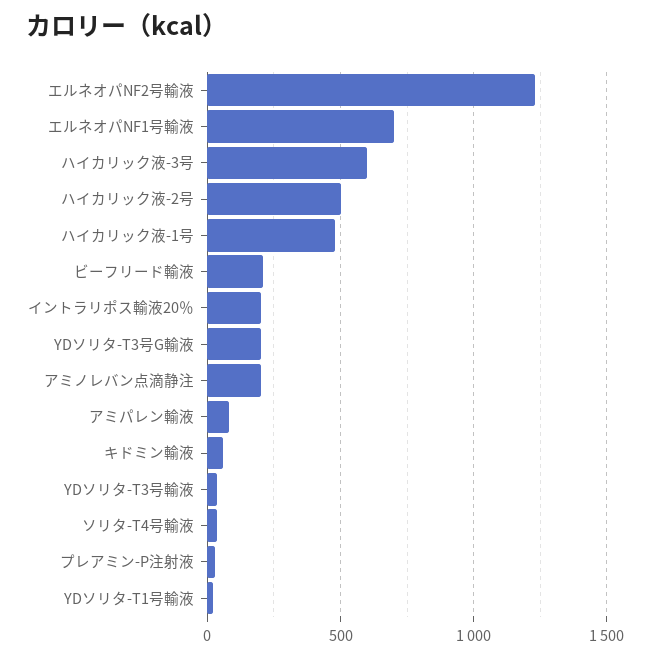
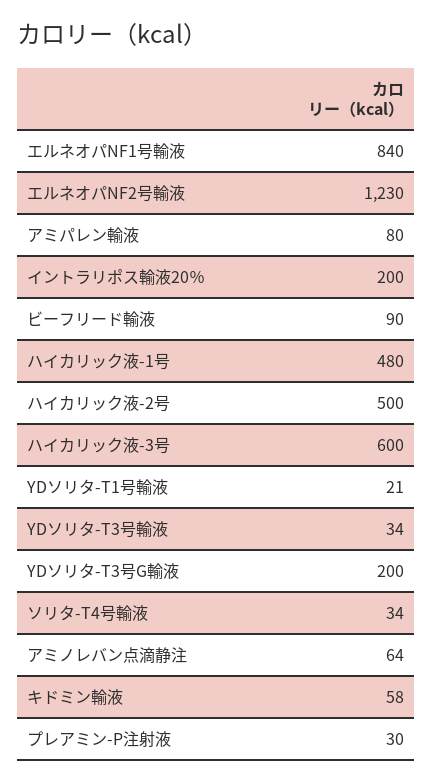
  {
    "エルネオパNF2号輸液": 1230,
-   "エルネオパNF1号輸液": 700,
+   "エルネオパNF1号輸液": 840,
    "ハイカリック液-3号": 600,
    "ハイカリック液-2号": 500,
    "ハイカリック液-1号": 480,
-   "ビーフリード輸液": 200,
+   "ビーフリード輸液": 90,
    "イントラリポス輸液20％": 200,
    "YDソリタ-T3号G輸液": 200,
-   "アミノレバン点滴静注": 200,
+   "アミノレバン点滴静注": 64,
    "アミパレン輸液": 80,
    "キドミン輸液": 58,
    "YDソリタ-T3号輸液": 34,
    "ソリタ-T4号輸液": 34,
    "プレアミン-P注射液": 30,
    "YDソリタ-T1号輸液": 21
  }

